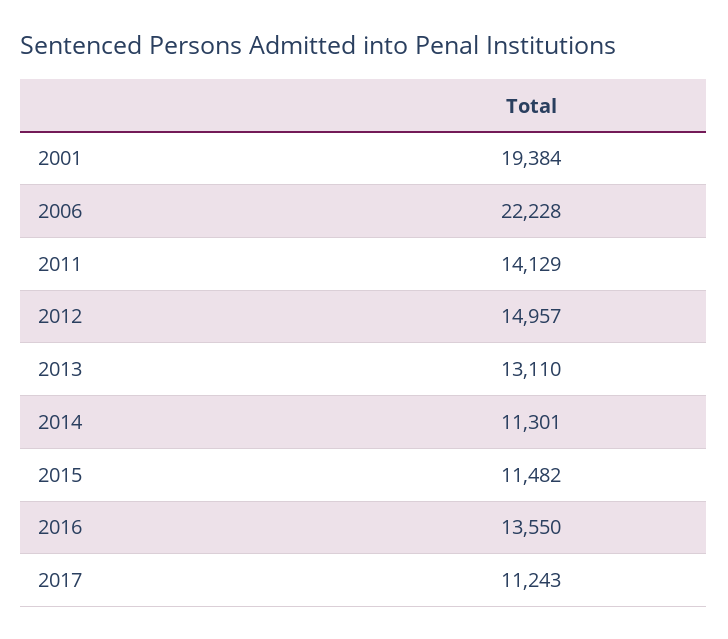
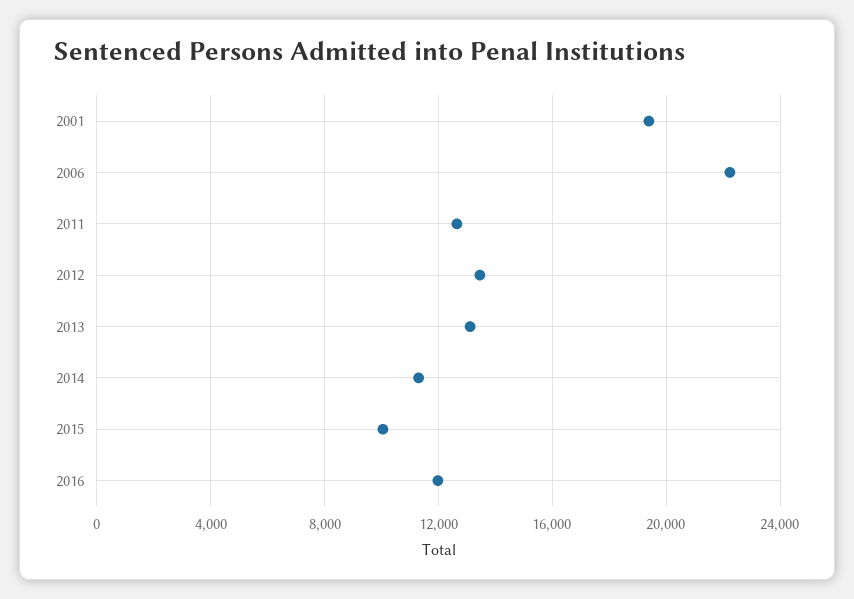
  {
    "2001": 19384,
    "2006": 22228,
-   "2011": 14129,
+   "2011": 12500,
-   "2012": 14957,
+   "2012": 13500,
    "2013": 13110,
    "2014": 11301,
-   "2015": 11482,
+   "2015": 10000,
-   "2016": 13550,
+   "2016": 12000
-   "2017": 11243
  }

